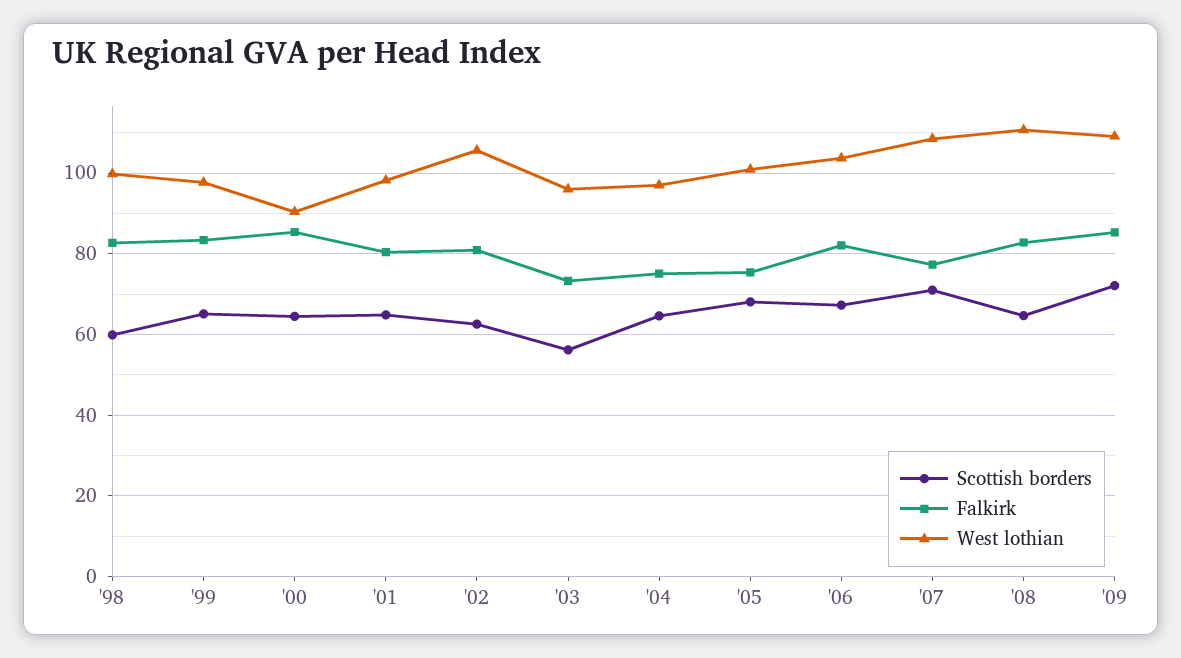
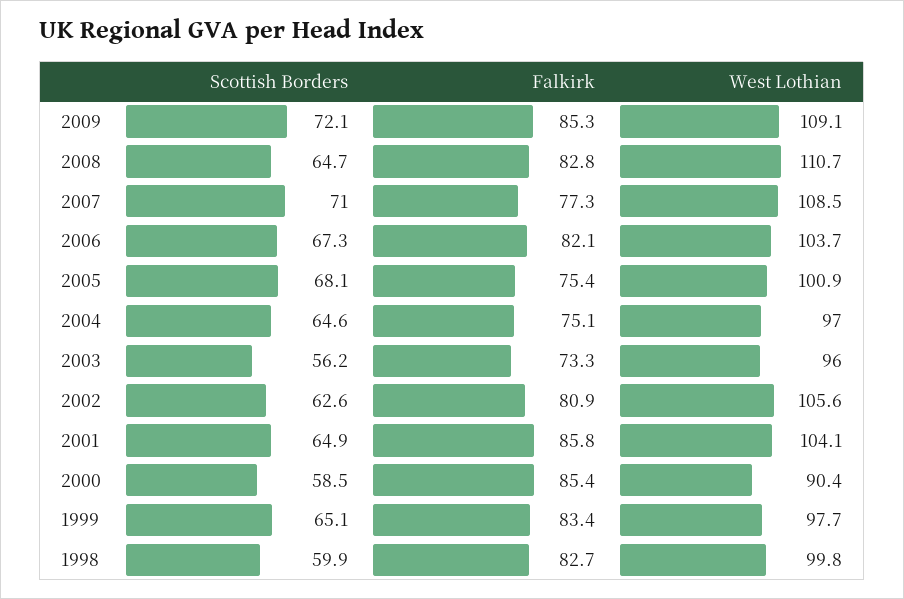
  {
    "Scottish borders": {
      "'98": 59.9,
      "'99": 65.1,
-     "'00": 64,
+     "'00": 58.5,
      "'01": 64.9,
      "'02": 62.6,
      "'03": 56.2,
      "'04": 64.6,
      "'05": 68.1,
      "'06": 67.3,
      "'07": 71,
      "'08": 64.7,
      "'09": 72.1
    },
    "Falkirk": {
      "'98": 82.7,
      "'99": 83.4,
      "'00": 85.4,
-     "'01": 80,
+     "'01": 85.8,
      "'02": 80.9,
      "'03": 73.3,
      "'04": 75.1,
      "'05": 75.4,
      "'06": 82.1,
      "'07": 77.3,
      "'08": 82.8,
      "'09": 85.3
    },
    "West lothian": {
      "'98": 99.8,
      "'99": 97.7,
      "'00": 90.4,
-     "'01": 98,
+     "'01": 104.1,
      "'02": 105.6,
      "'03": 96,
      "'04": 97,
      "'05": 100.9,
      "'06": 103.7,
      "'07": 108.5,
      "'08": 110.7,
      "'09": 109.1
    }
  }

